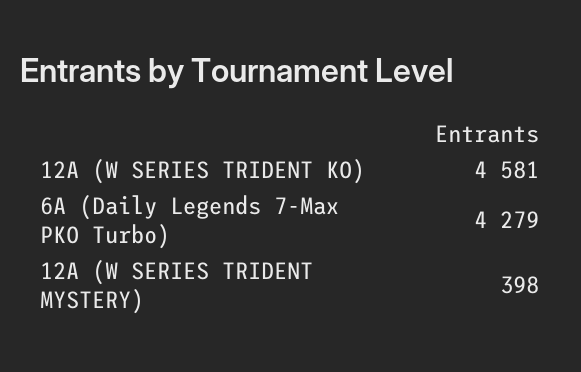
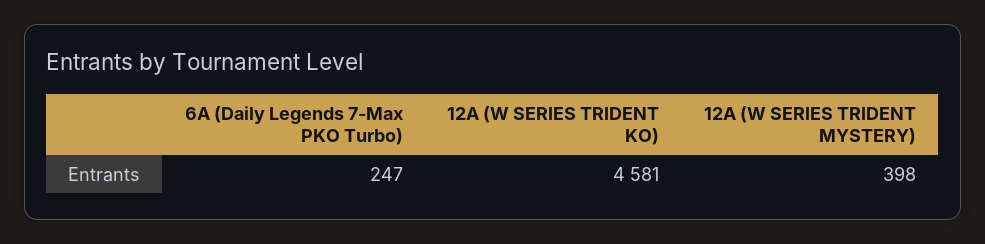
  {
    "12A (W SERIES TRIDENT KO)": 4581,
-   "6A (Daily Legends 7-Max PKO Turbo)": 4279,
+   "6A (Daily Legends 7-Max PKO Turbo)": 247,
    "12A (W SERIES TRIDENT MYSTERY)": 398
  }

